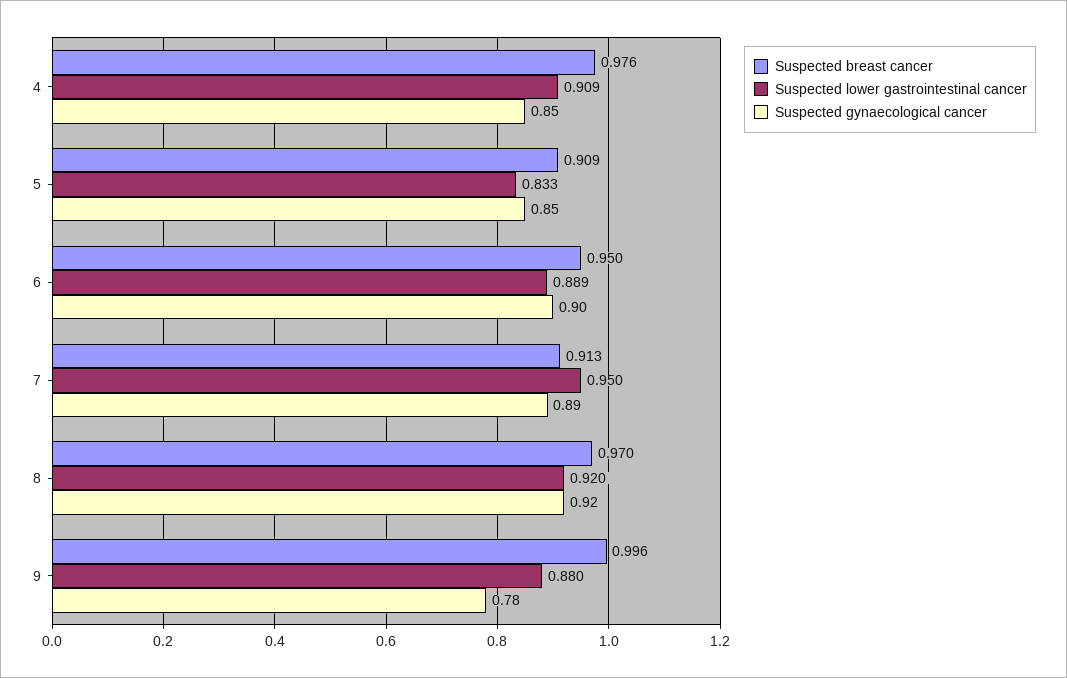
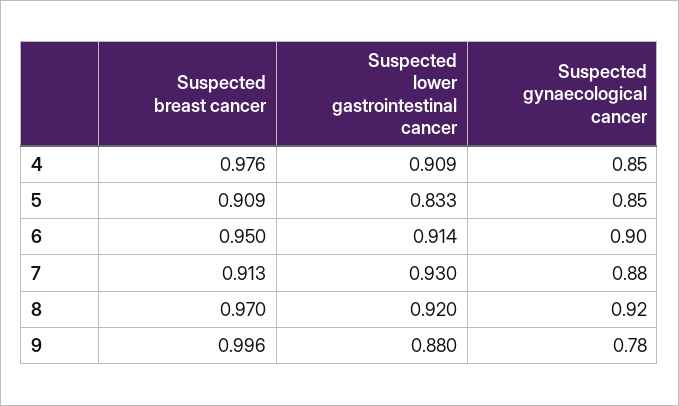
  {
    "Suspected breast cancer": {
      "4": 0.976,
      "5": 0.909,
      "6": 0.95,
      "7": 0.913,
      "8": 0.97,
      "9": 0.996
    },
    "Suspected lower gastrointestinal cancer": {
      "4": 0.909,
      "5": 0.833,
-     "6": 0.889,
+     "6": 0.914,
-     "7": 0.95,
+     "7": 0.93,
      "8": 0.92,
      "9": 0.88
    },
    "Suspected gynaecological cancer": {
      "4": 0.85,
      "5": 0.85,
      "6": 0.9,
-     "7": 0.89,
+     "7": 0.88,
      "8": 0.92,
      "9": 0.78
    }
  }

